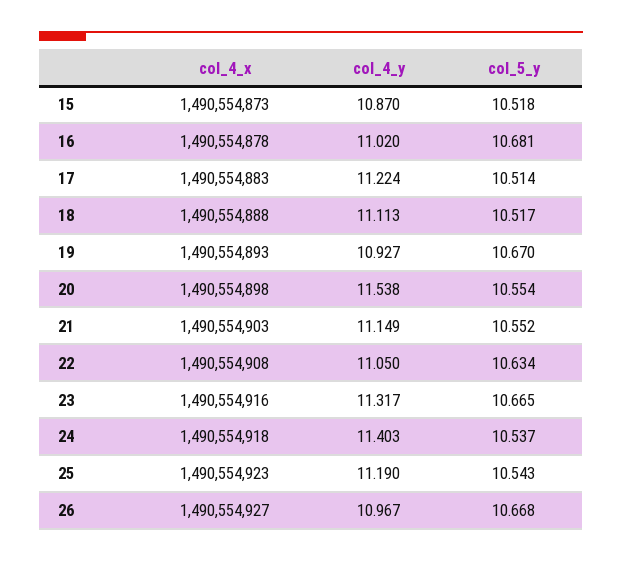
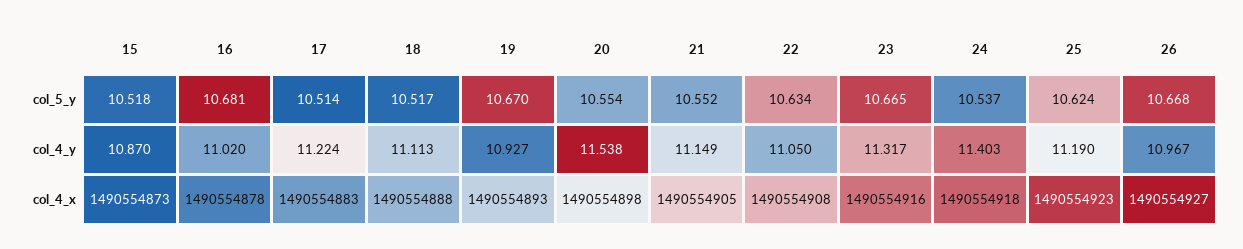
  {
    "col_4_x": {
      "15": 1490554873,
      "16": 1490554878,
      "17": 1490554883,
      "18": 1490554888,
      "19": 1490554893,
      "20": 1490554898,
-     "21": 1490554903,
+     "21": 1490554905,
      "22": 1490554908,
      "23": 1490554916,
      "24": 1490554918,
      "25": 1490554923,
      "26": 1490554927
    },
    "col_4_y": {
      "15": 10.87,
      "16": 11.02,
      "17": 11.224,
      "18": 11.113,
      "19": 10.927,
      "20": 11.538,
      "21": 11.149,
      "22": 11.05,
      "23": 11.317,
      "24": 11.403,
      "25": 11.19,
      "26": 10.967
    },
    "col_5_y": {
      "15": 10.518,
      "16": 10.681,
      "17": 10.514,
      "18": 10.517,
      "19": 10.67,
      "20": 10.554,
      "21": 10.552,
      "22": 10.634,
      "23": 10.665,
      "24": 10.537,
-     "25": 10.543,
+     "25": 10.624,
      "26": 10.668
    }
  }

